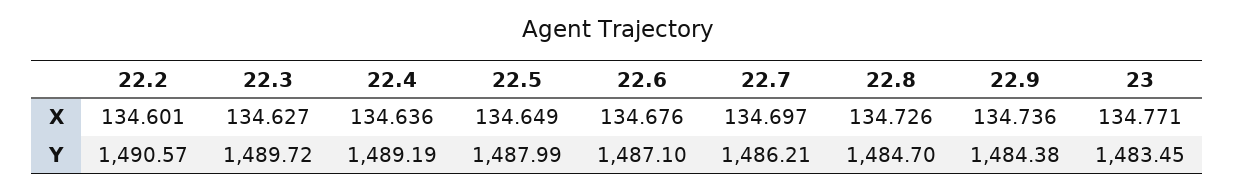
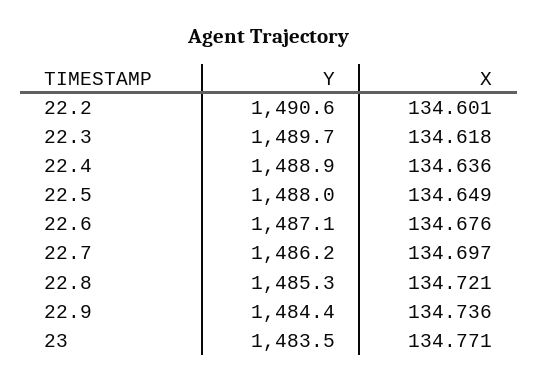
  {
    "22.2": {
      "X": 134.601,
      "Y": 1490.57
    },
    "22.3": {
-     "X": 134.627,
+     "X": 134.618,
      "Y": 1489.72
    },
    "22.4": {
      "X": 134.636,
-     "Y": 1489.19
+     "Y": 1488.9
    },
    "22.5": {
      "X": 134.649,
      "Y": 1487.99
    },
    "22.6": {
      "X": 134.676,
      "Y": 1487.1
    },
    "22.7": {
      "X": 134.697,
      "Y": 1486.21
    },
    "22.8": {
-     "X": 134.726,
+     "X": 134.721,
-     "Y": 1484.7
+     "Y": 1485.3
    },
    "22.9": {
      "X": 134.736,
      "Y": 1484.38
    },
    "23": {
      "X": 134.771,
      "Y": 1483.45
    }
  }

